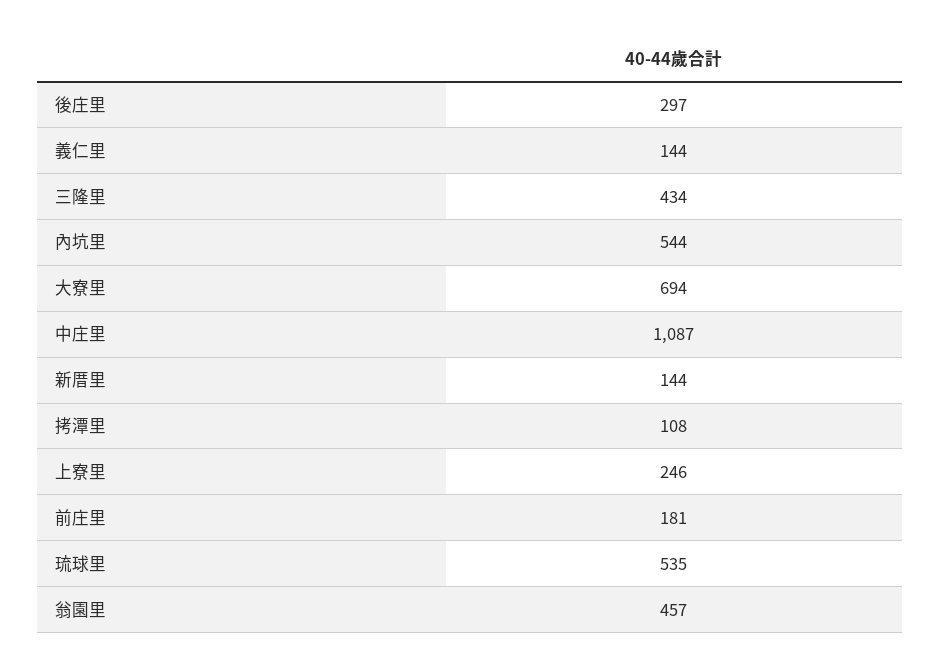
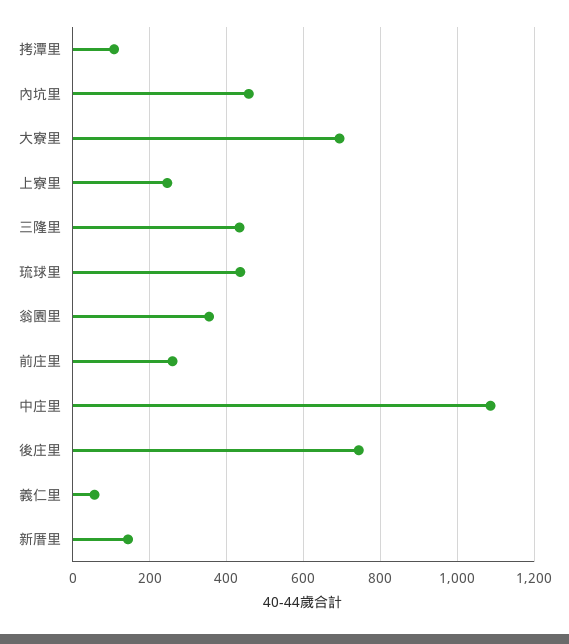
  {
-   "後庄里": 297,
+   "後庄里": 740,
-   "義仁里": 144,
+   "義仁里": 60,
    "三隆里": 434,
-   "內坑里": 544,
+   "內坑里": 460,
    "大寮里": 694,
    "中庄里": 1087,
    "新厝里": 144,
    "拷潭里": 108,
    "上寮里": 246,
-   "前庄里": 181,
+   "前庄里": 260,
-   "琉球里": 535,
+   "琉球里": 440,
-   "翁園里": 457
+   "翁園里": 360
  }

